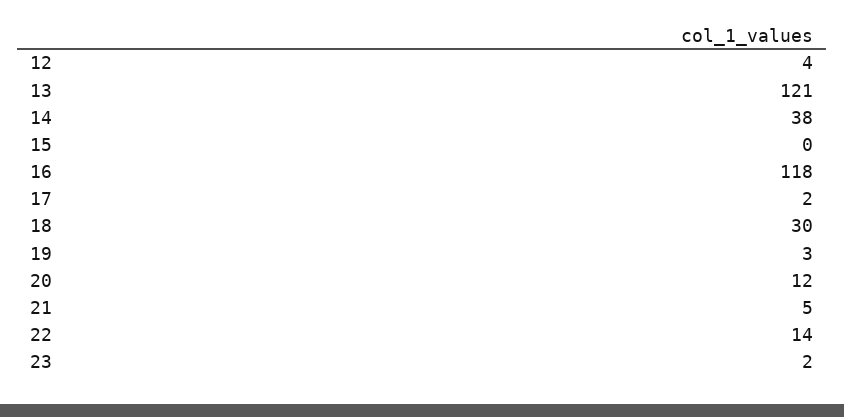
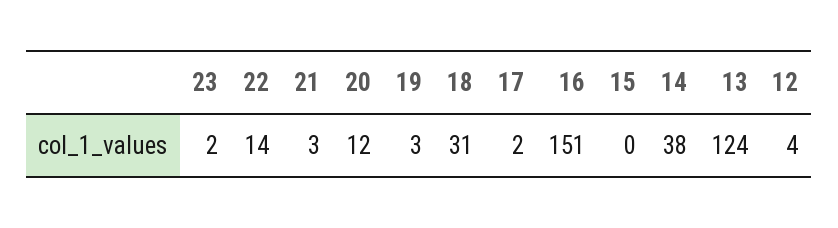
  {
    "12": 4,
-   "13": 121,
+   "13": 124,
    "14": 38,
    "15": 0,
-   "16": 118,
+   "16": 151,
    "17": 2,
-   "18": 30,
+   "18": 31,
    "19": 3,
    "20": 12,
-   "21": 5,
+   "21": 3,
    "22": 14,
    "23": 2
  }

